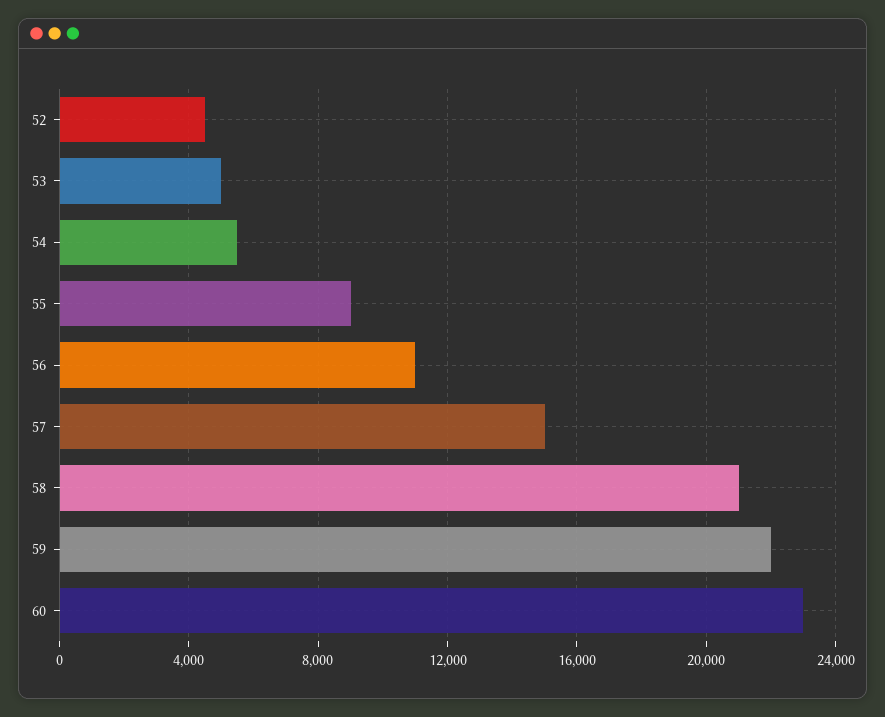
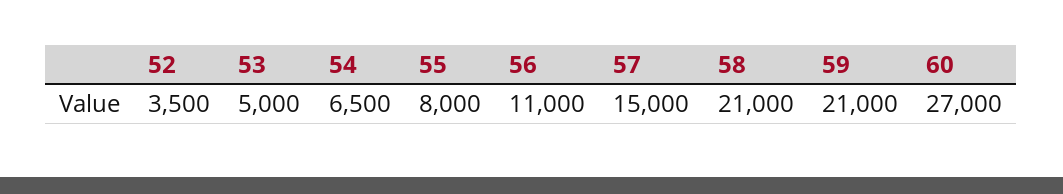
  {
-   "52": 4500,
+   "52": 3500,
    "53": 5000,
-   "54": 5500,
+   "54": 6500,
-   "55": 9000,
+   "55": 8000,
    "56": 11000,
    "57": 15000,
    "58": 21000,
-   "59": 22000,
+   "59": 21000,
-   "60": 23000
+   "60": 27000
  }

